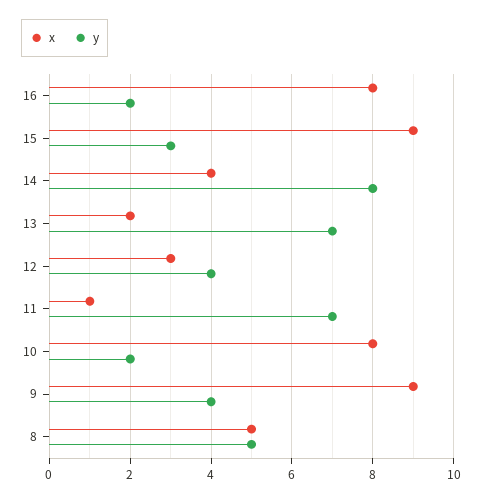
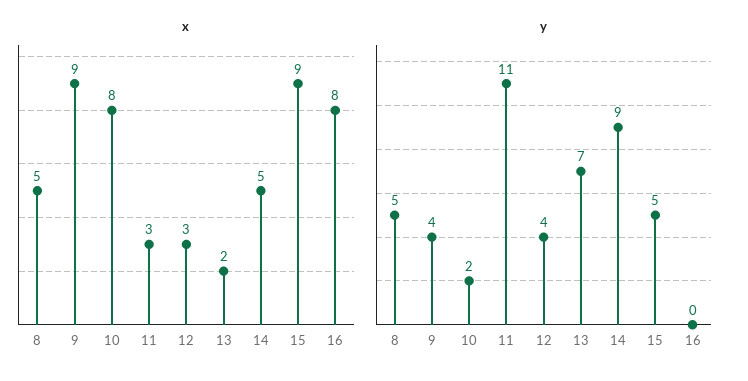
  {
    "x": {
      "16": 8,
      "15": 9,
-     "14": 4,
+     "14": 5,
      "13": 2,
      "12": 3,
-     "11": 1,
+     "11": 3,
      "10": 8,
      "9": 9,
      "8": 5
    },
    "y": {
-     "16": 2,
+     "16": 0,
-     "15": 3,
+     "15": 5,
-     "14": 8,
+     "14": 9,
      "13": 7,
      "12": 4,
-     "11": 7,
+     "11": 11,
      "10": 2,
      "9": 4,
      "8": 5
    }
  }

